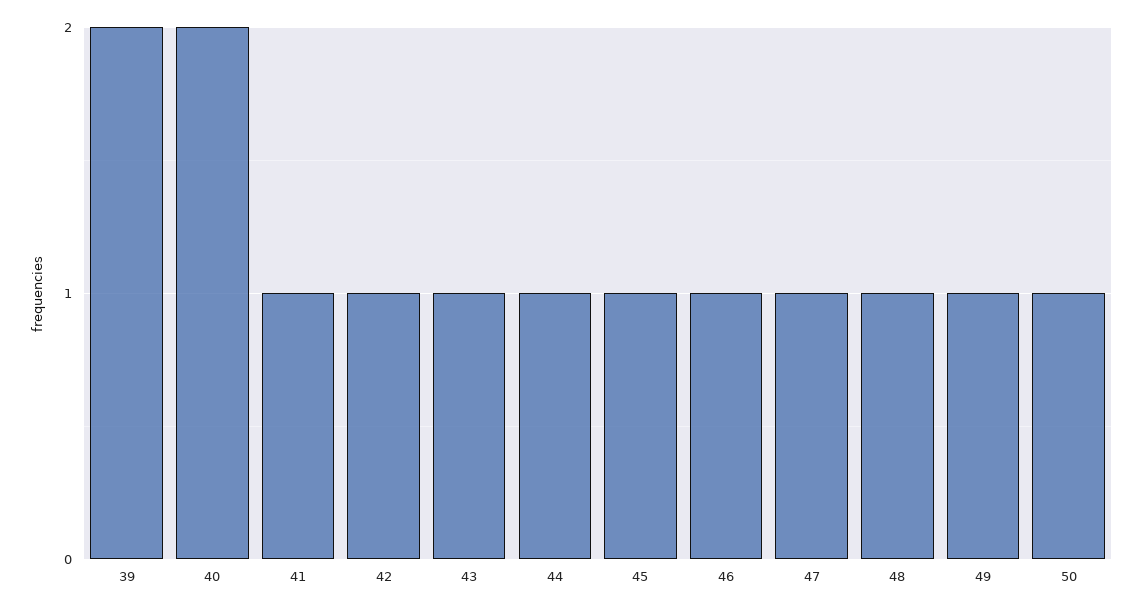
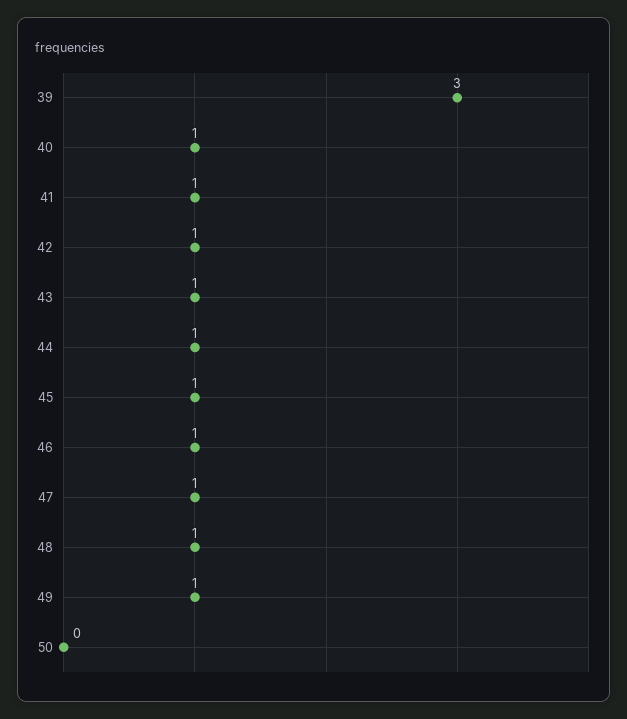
  {
-   "39": 2,
+   "39": 3,
-   "40": 2,
+   "40": 1,
    "41": 1,
    "42": 1,
    "43": 1,
    "44": 1,
    "45": 1,
    "46": 1,
    "47": 1,
    "48": 1,
    "49": 1,
-   "50": 1
+   "50": 0
  }

